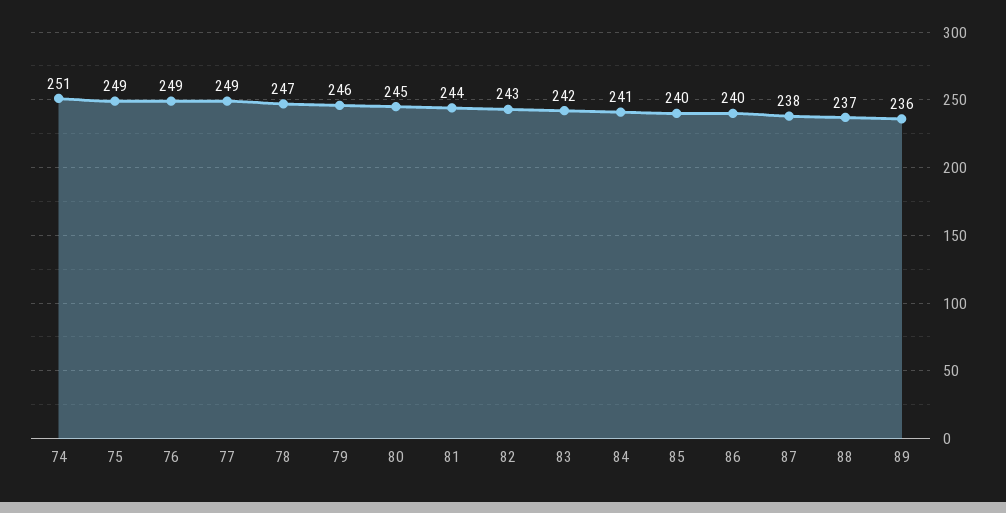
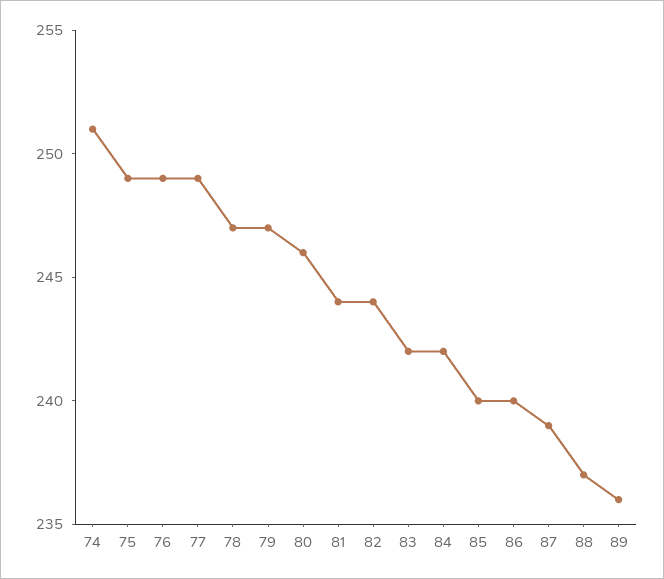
  {
    "74": 251,
    "75": 249,
    "76": 249,
    "77": 249,
    "78": 247,
-   "79": 246,
+   "79": 247,
-   "80": 245,
+   "80": 246,
    "81": 244,
-   "82": 243,
+   "82": 244,
    "83": 242,
-   "84": 241,
+   "84": 242,
    "85": 240,
    "86": 240,
-   "87": 238,
+   "87": 239,
    "88": 237,
    "89": 236
  }

